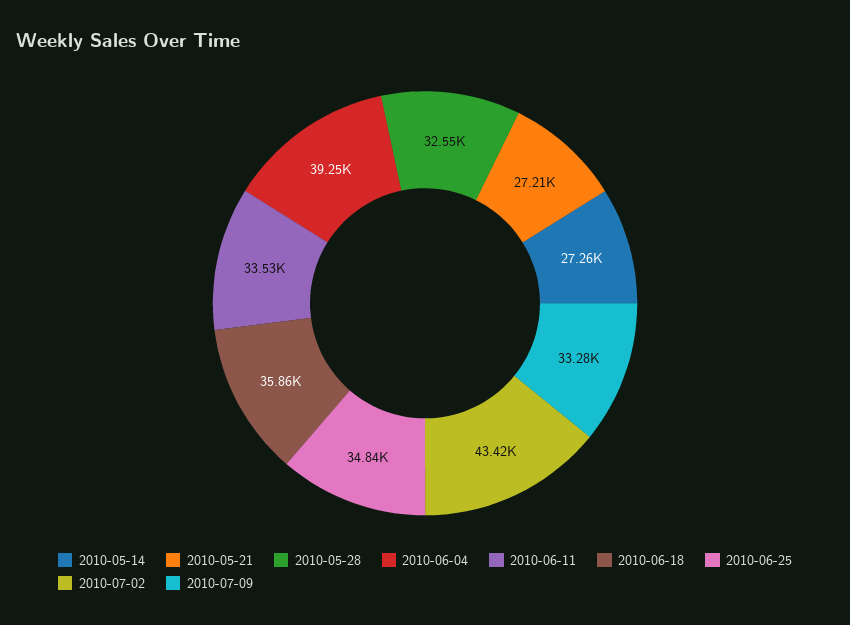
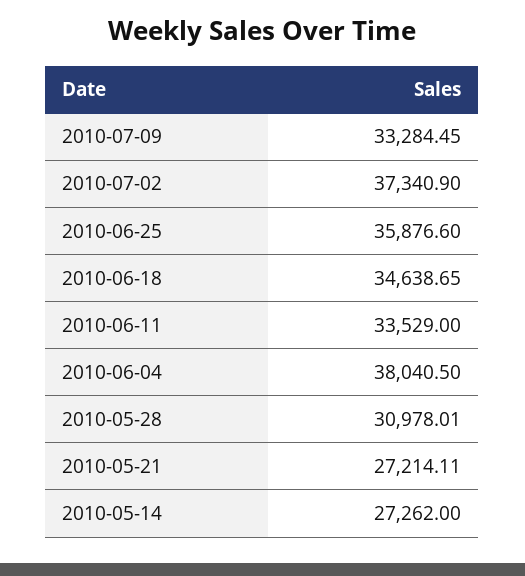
  {
    "2010-05-14": 27262,
    "2010-05-21": 27214.11,
-   "2010-05-28": 32550,
+   "2010-05-28": 30978.01,
-   "2010-06-04": 39250,
+   "2010-06-04": 38040.5,
    "2010-06-11": 33529,
-   "2010-06-18": 35860,
+   "2010-06-18": 34638.65,
-   "2010-06-25": 34840,
+   "2010-06-25": 35876.6,
-   "2010-07-02": 43420,
+   "2010-07-02": 37340.9,
    "2010-07-09": 33284.45
  }

